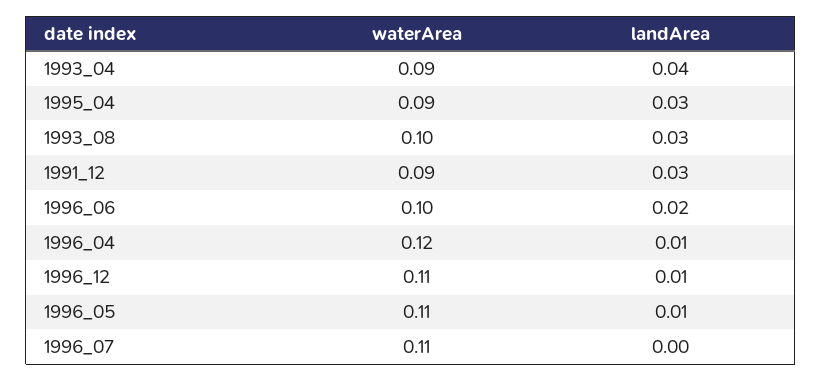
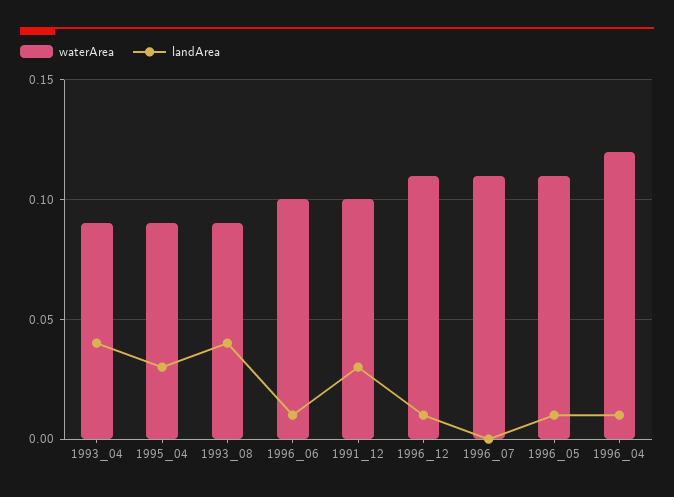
  {
    "waterArea": {
      "1993_04": 0.09,
      "1995_04": 0.09,
-     "1993_08": 0.1,
+     "1993_08": 0.09,
-     "1991_12": 0.09,
+     "1991_12": 0.1,
      "1996_06": 0.1,
      "1996_04": 0.12,
      "1996_12": 0.11,
      "1996_05": 0.11,
      "1996_07": 0.11
    },
    "landArea": {
      "1993_04": 0.04,
      "1995_04": 0.03,
-     "1993_08": 0.03,
+     "1993_08": 0.04,
      "1991_12": 0.03,
-     "1996_06": 0.02,
+     "1996_06": 0.01,
      "1996_04": 0.01,
      "1996_12": 0.01,
      "1996_05": 0.01,
      "1996_07": 0
    }
  }

